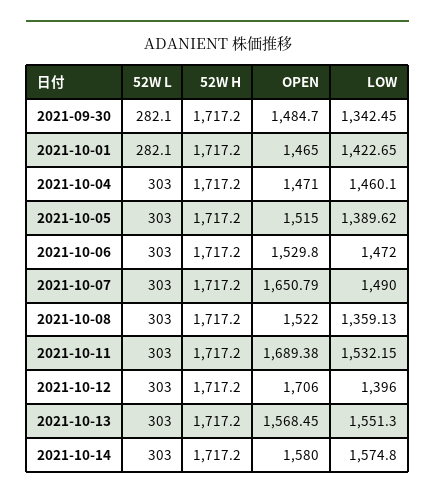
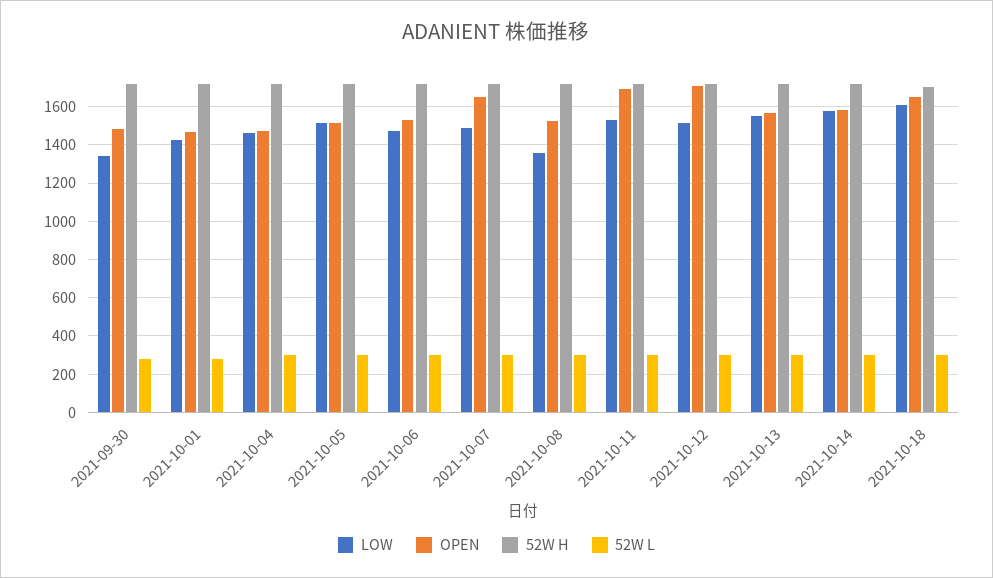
  {
    "52W L": {
      "2021-09-30": 282.1,
      "2021-10-01": 282.1,
      "2021-10-04": 303,
      "2021-10-05": 303,
      "2021-10-06": 303,
      "2021-10-07": 303,
      "2021-10-08": 303,
      "2021-10-11": 303,
      "2021-10-12": 303,
      "2021-10-13": 303,
-     "2021-10-14": 303
+     "2021-10-14": 303,
+     "2021-10-18": 300
    },
    "52W H": {
      "2021-09-30": 1717.2,
      "2021-10-01": 1717.2,
      "2021-10-04": 1717.2,
      "2021-10-05": 1717.2,
      "2021-10-06": 1717.2,
      "2021-10-07": 1717.2,
      "2021-10-08": 1717.2,
      "2021-10-11": 1717.2,
      "2021-10-12": 1717.2,
      "2021-10-13": 1717.2,
-     "2021-10-14": 1717.2
+     "2021-10-14": 1717.2,
+     "2021-10-18": 1700
    },
    "OPEN": {
      "2021-09-30": 1484.7,
      "2021-10-01": 1465,
      "2021-10-04": 1471,
      "2021-10-05": 1515,
      "2021-10-06": 1529.8,
      "2021-10-07": 1650.79,
      "2021-10-08": 1522,
      "2021-10-11": 1689.38,
      "2021-10-12": 1706,
      "2021-10-13": 1568.45,
-     "2021-10-14": 1580
+     "2021-10-14": 1580,
+     "2021-10-18": 1650
    },
    "LOW": {
      "2021-09-30": 1342.45,
      "2021-10-01": 1422.65,
      "2021-10-04": 1460.1,
-     "2021-10-05": 1389.62,
+     "2021-10-05": 1500,
      "2021-10-06": 1472,
      "2021-10-07": 1490,
      "2021-10-08": 1359.13,
      "2021-10-11": 1532.15,
-     "2021-10-12": 1396,
+     "2021-10-12": 1500,
      "2021-10-13": 1551.3,
-     "2021-10-14": 1574.8
+     "2021-10-14": 1574.8,
+     "2021-10-18": 1600
    }
  }

